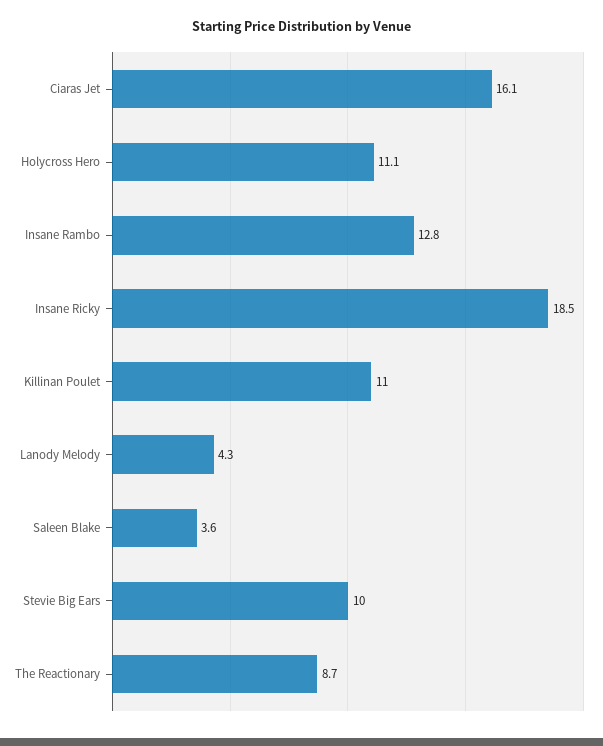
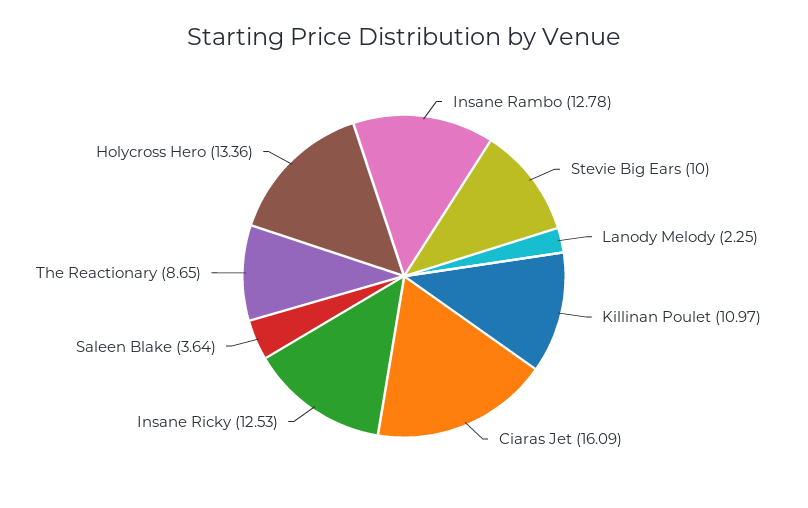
  {
    "Ciaras Jet": 16.09,
-   "Holycross Hero": 11.1,
+   "Holycross Hero": 13.36,
    "Insane Rambo": 12.78,
-   "Insane Ricky": 18.5,
+   "Insane Ricky": 12.53,
    "Killinan Poulet": 10.97,
-   "Lanody Melody": 4.3,
+   "Lanody Melody": 2.25,
    "Saleen Blake": 3.64,
    "Stevie Big Ears": 10,
    "The Reactionary": 8.65
  }

